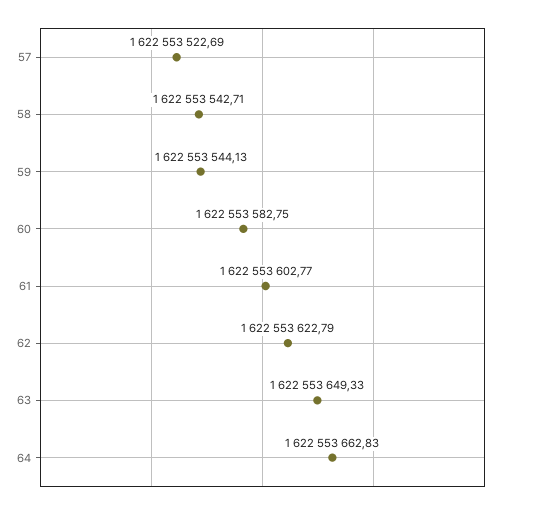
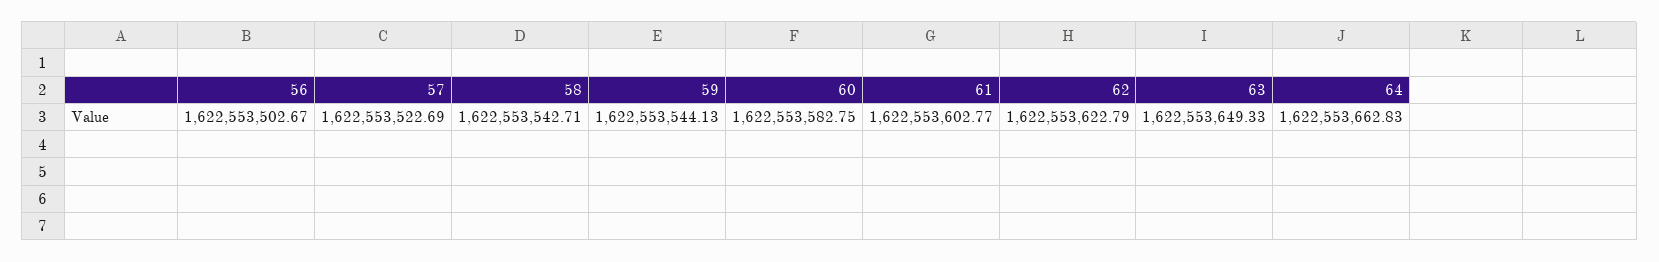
  {
    "57": 1622553522.69,
    "58": 1622553542.71,
    "59": 1622553544.13,
    "60": 1622553582.75,
    "61": 1622553602.77,
    "62": 1622553622.79,
    "63": 1622553649.33,
-   "64": 1622553662.83
+   "64": 1622553662.83,
+   "56": 1622553502.67
  }

